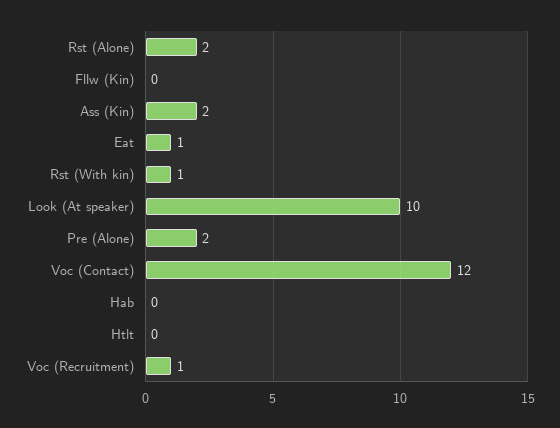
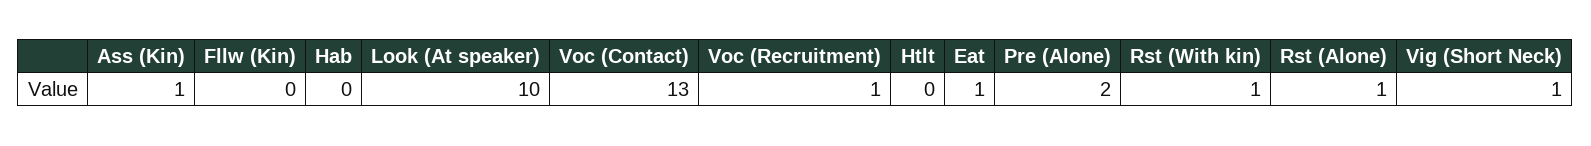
  {
-   "Rst (Alone)": 2,
+   "Rst (Alone)": 1,
    "Fllw (Kin)": 0,
-   "Ass (Kin)": 2,
+   "Ass (Kin)": 1,
    "Eat": 1,
    "Rst (With kin)": 1,
    "Look (At speaker)": 10,
    "Pre (Alone)": 2,
-   "Voc (Contact)": 12,
+   "Voc (Contact)": 13,
    "Hab": 0,
    "Htlt": 0,
-   "Voc (Recruitment)": 1
+   "Voc (Recruitment)": 1,
+   "Vig (Short Neck)": 1
  }

